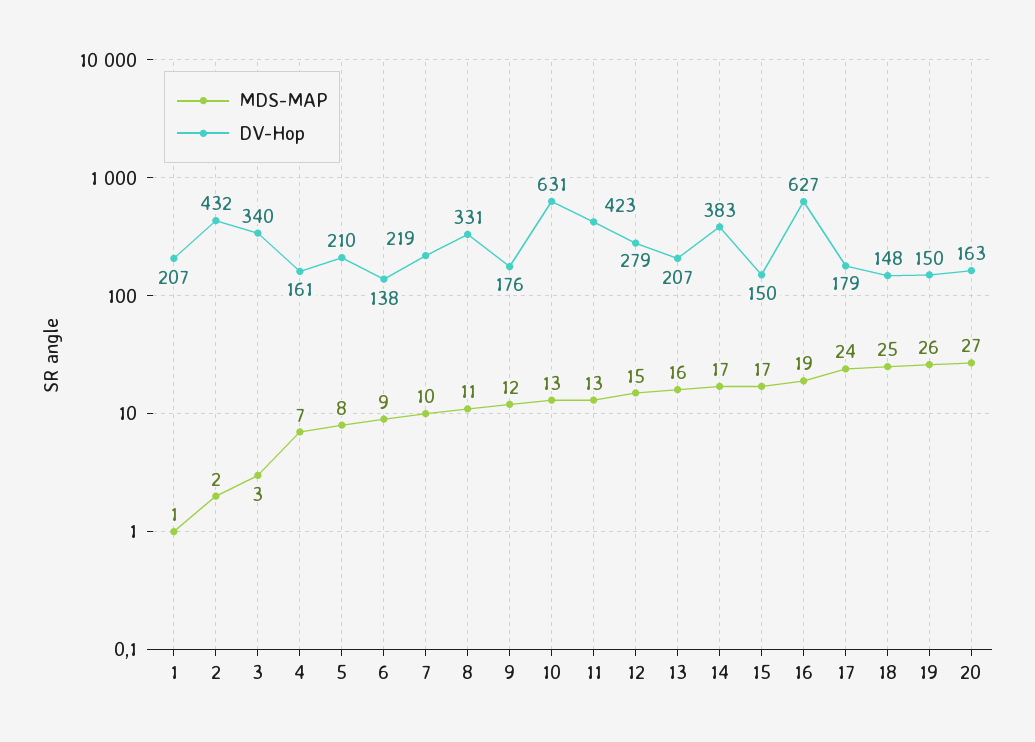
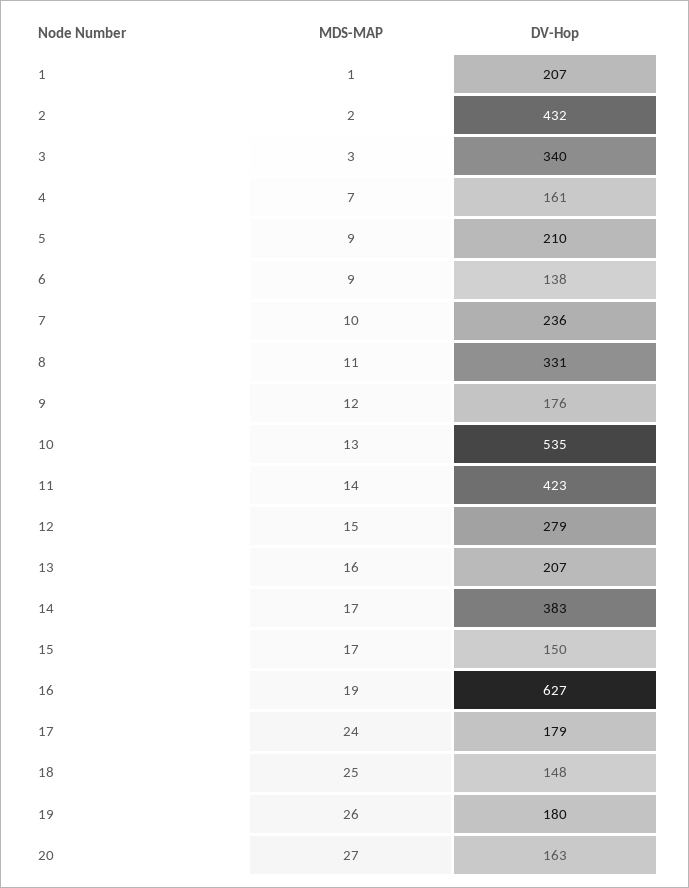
  {
    "MDS-MAP": {
      "1": 1,
      "2": 2,
      "3": 3,
      "4": 7,
-     "5": 8,
+     "5": 9,
      "6": 9,
      "7": 10,
      "8": 11,
      "9": 12,
      "10": 13,
-     "11": 13,
+     "11": 14,
      "12": 15,
      "13": 16,
      "14": 17,
      "15": 17,
      "16": 19,
      "17": 24,
      "18": 25,
      "19": 26,
      "20": 27
    },
    "DV-Hop": {
      "1": 207,
      "2": 432,
      "3": 340,
      "4": 161,
      "5": 210,
      "6": 138,
-     "7": 219,
+     "7": 236,
      "8": 331,
      "9": 176,
-     "10": 631,
+     "10": 535,
      "11": 423,
      "12": 279,
      "13": 207,
      "14": 383,
      "15": 150,
      "16": 627,
      "17": 179,
      "18": 148,
-     "19": 150,
+     "19": 180,
      "20": 163
    }
  }

